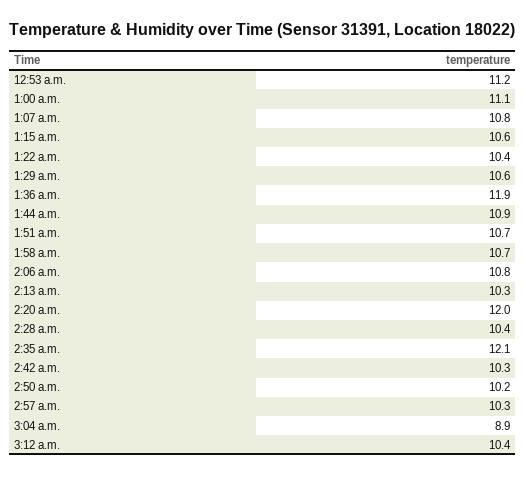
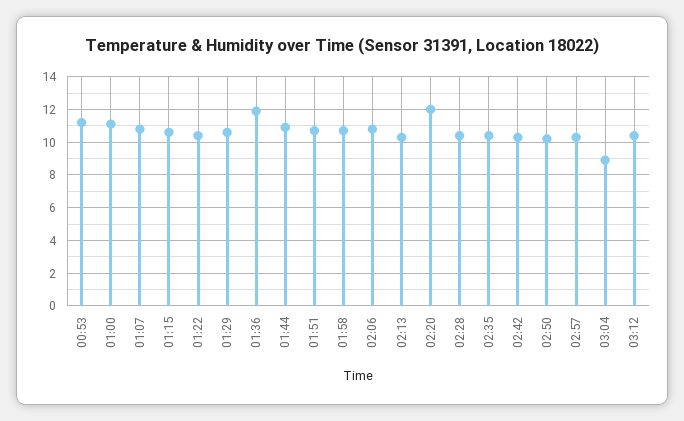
  {
    "12:53 a.m.": 11.2,
    "1:00 a.m.": 11.1,
    "1:07 a.m.": 10.8,
    "1:15 a.m.": 10.6,
    "1:22 a.m.": 10.4,
    "1:29 a.m.": 10.6,
    "1:36 a.m.": 11.9,
    "1:44 a.m.": 10.9,
    "1:51 a.m.": 10.7,
    "1:58 a.m.": 10.7,
    "2:06 a.m.": 10.8,
    "2:13 a.m.": 10.3,
    "2:20 a.m.": 12,
    "2:28 a.m.": 10.4,
-   "2:35 a.m.": 12.1,
+   "2:35 a.m.": 10.5,
    "2:42 a.m.": 10.3,
    "2:50 a.m.": 10.2,
    "2:57 a.m.": 10.3,
    "3:04 a.m.": 8.9,
    "3:12 a.m.": 10.4
  }

